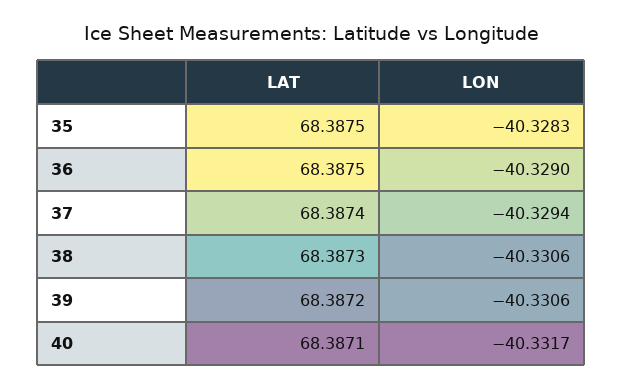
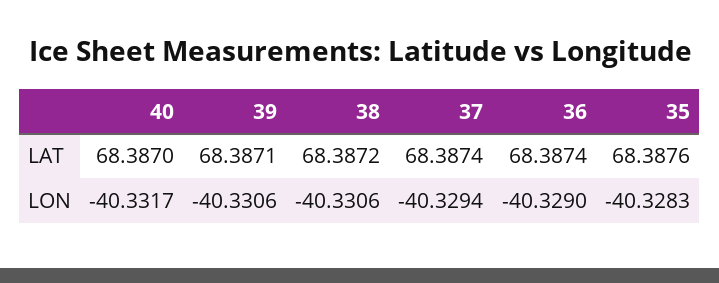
  {
    "LAT": {
-     "35": 68.3875,
+     "35": 68.3876,
-     "36": 68.3875,
+     "36": 68.3874,
      "37": 68.3874,
-     "38": 68.3873,
+     "38": 68.3872,
-     "39": 68.3872,
+     "39": 68.3871,
-     "40": 68.3871
+     "40": 68.387
    },
    "LON": {
      "35": -40.3283,
      "36": -40.329,
      "37": -40.3294,
      "38": -40.3306,
      "39": -40.3306,
      "40": -40.3317
    }
  }

